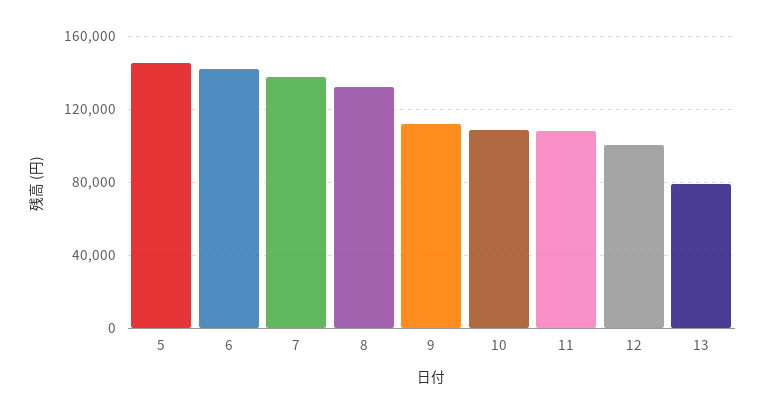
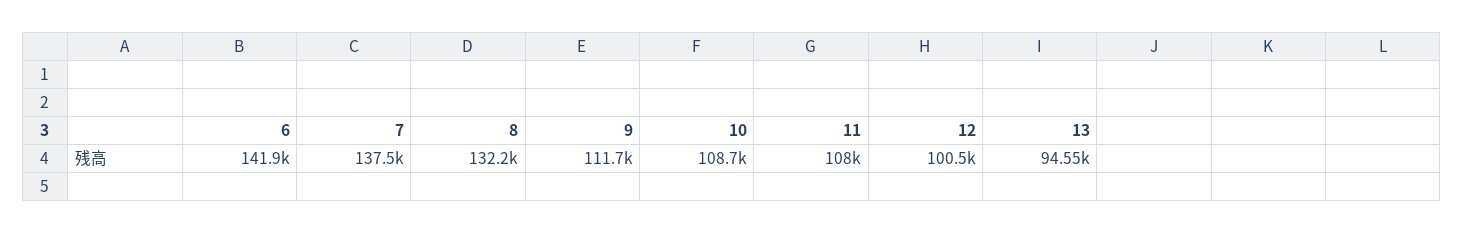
  {
-   "5": 145000,
    "6": 141900,
    "7": 137500,
    "8": 132200,
    "9": 111700,
    "10": 108700,
    "11": 108000,
    "12": 100500,
-   "13": 80000
+   "13": 94550
  }

